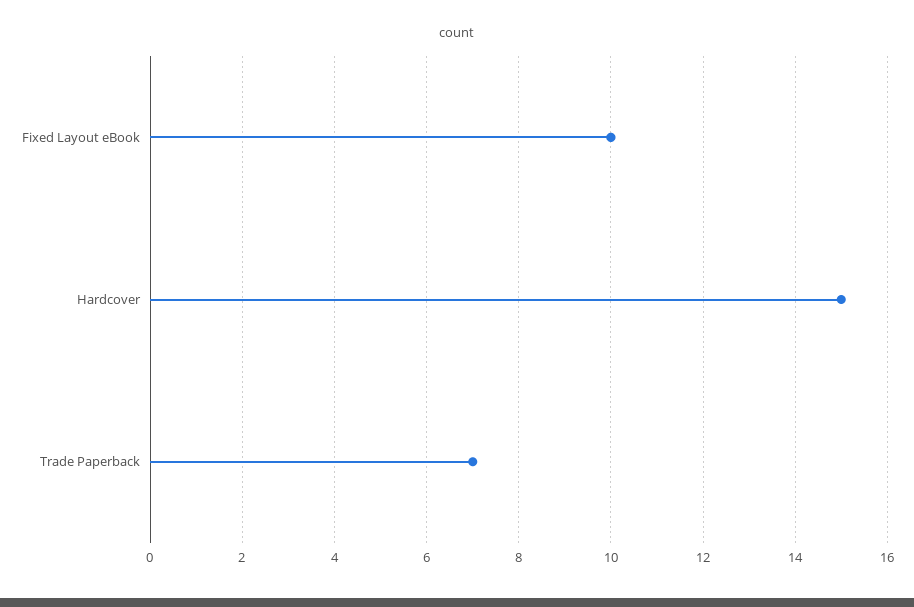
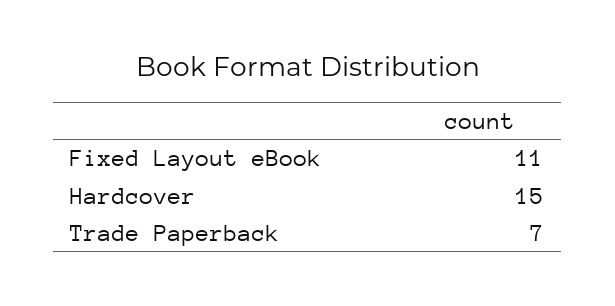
  {
-   "Fixed Layout eBook": 10,
+   "Fixed Layout eBook": 11,
    "Hardcover": 15,
    "Trade Paperback": 7
  }

